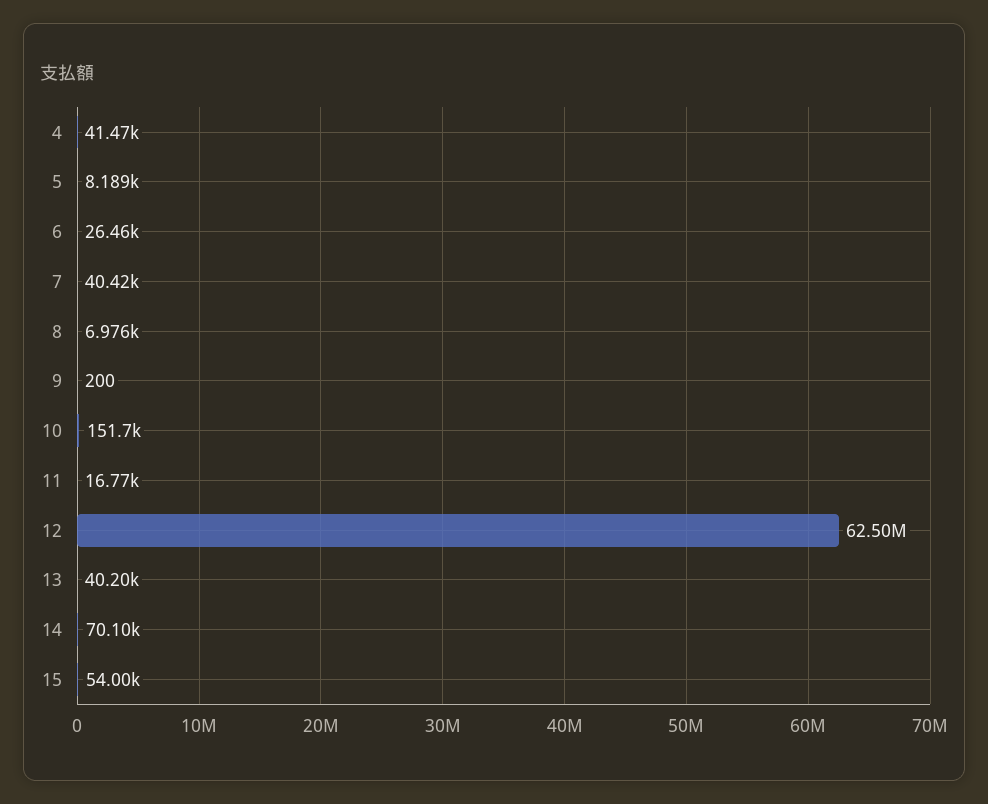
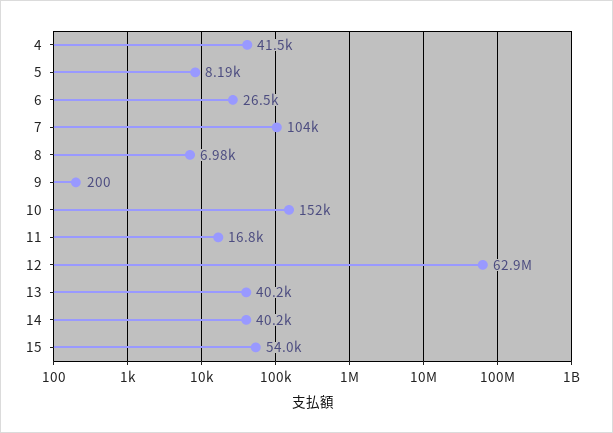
  {
    "4": 41470,
    "5": 8189,
    "6": 26460,
-   "7": 40420,
+   "7": 104000,
    "8": 6976,
    "9": 200,
    "10": 151700,
    "11": 16770,
-   "12": 62500000,
+   "12": 62900000,
    "13": 40200,
-   "14": 70100,
+   "14": 40200,
    "15": 54000
  }

